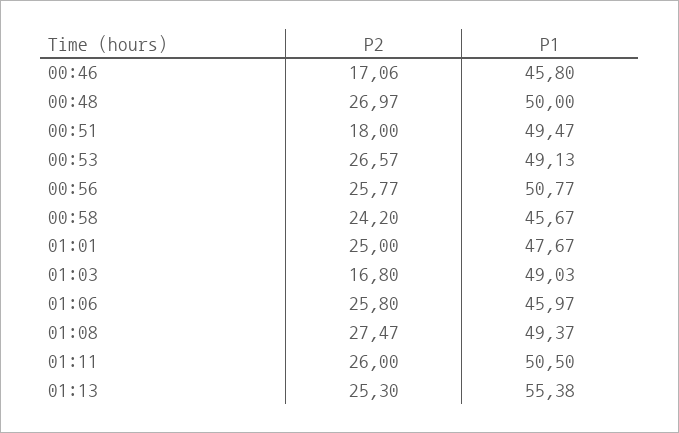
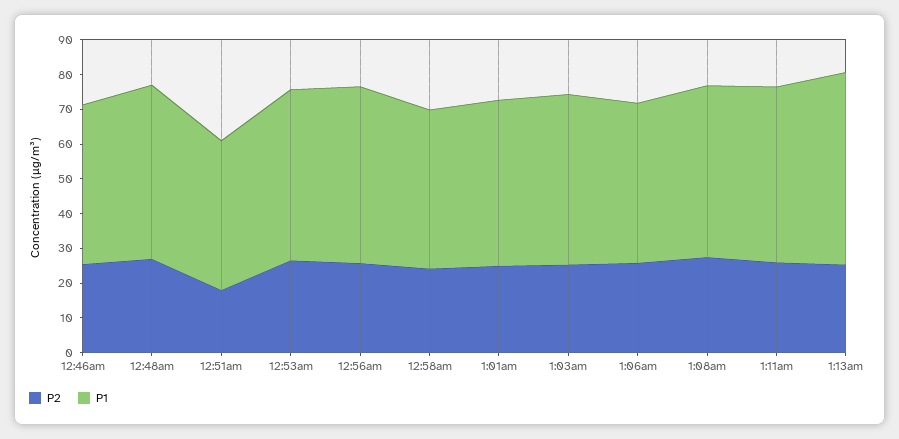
  {
    "P2": {
-     "00:46": 17.06,
+     "00:46": 25,
      "00:48": 26.97,
      "00:51": 18,
      "00:53": 26.57,
      "00:56": 25.77,
      "00:58": 24.2,
      "01:01": 25,
-     "01:03": 16.8,
+     "01:03": 25,
      "01:06": 25.8,
      "01:08": 27.47,
      "01:11": 26,
      "01:13": 25.3
    },
    "P1": {
      "00:46": 45.8,
      "00:48": 50,
-     "00:51": 49.47,
+     "00:51": 42.5,
      "00:53": 49.13,
      "00:56": 50.77,
      "00:58": 45.67,
      "01:01": 47.67,
      "01:03": 49.03,
      "01:06": 45.97,
      "01:08": 49.37,
      "01:11": 50.5,
      "01:13": 55.38
    }
  }

